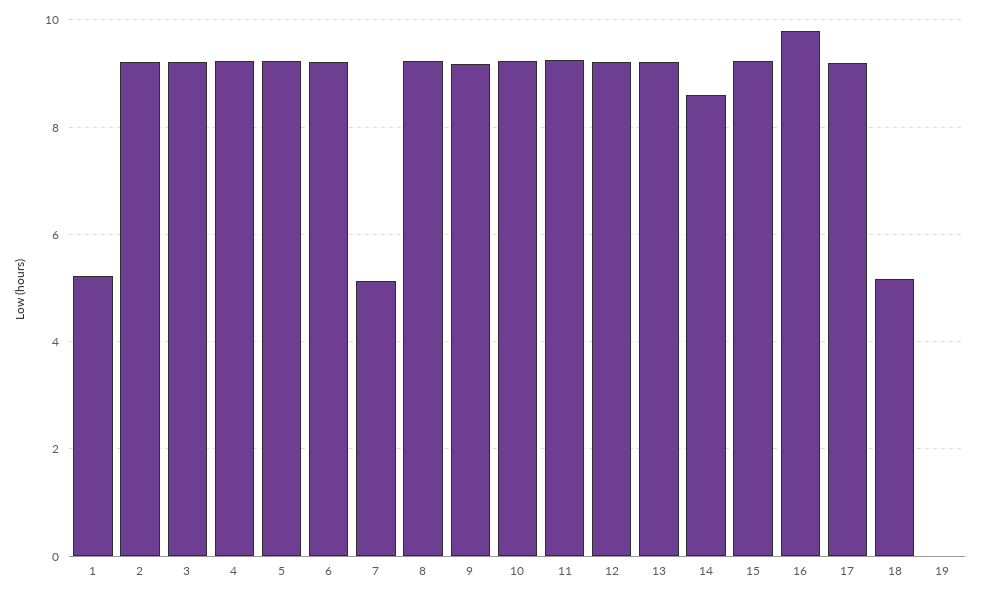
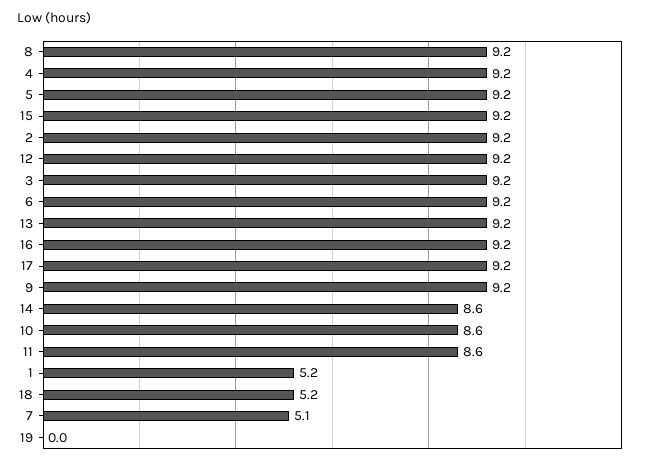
  {
    "1": 5.2,
    "2": 9.2,
    "3": 9.2,
    "4": 9.2,
    "5": 9.2,
    "6": 9.2,
    "7": 5.1,
    "8": 9.2,
    "9": 9.2,
-   "10": 9.2,
+   "10": 8.6,
-   "11": 9.2,
+   "11": 8.6,
    "12": 9.2,
    "13": 9.2,
    "14": 8.6,
    "15": 9.2,
-   "16": 9.8,
+   "16": 9.2,
    "17": 9.2,
    "18": 5.2,
    "19": 0
  }

